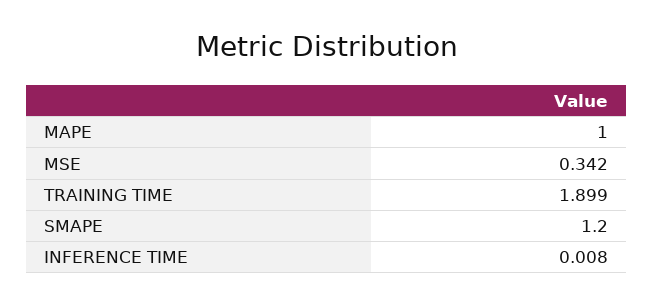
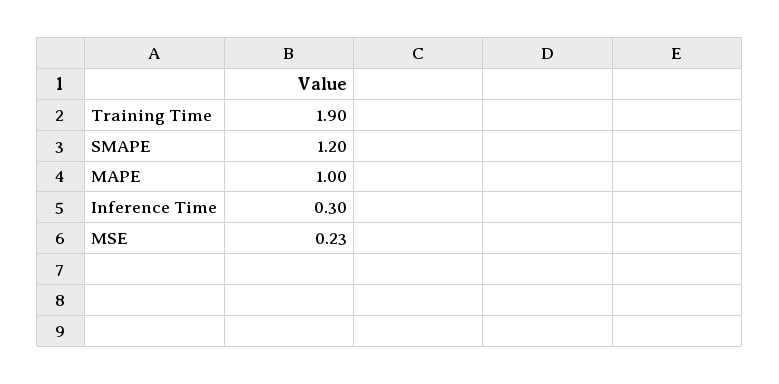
  {
    "MAPE": 1,
-   "MSE": 0.342,
+   "MSE": 0.23,
    "TRAINING TIME": 1.899,
    "SMAPE": 1.2,
-   "INFERENCE TIME": 0.008
+   "INFERENCE TIME": 0.3
  }

